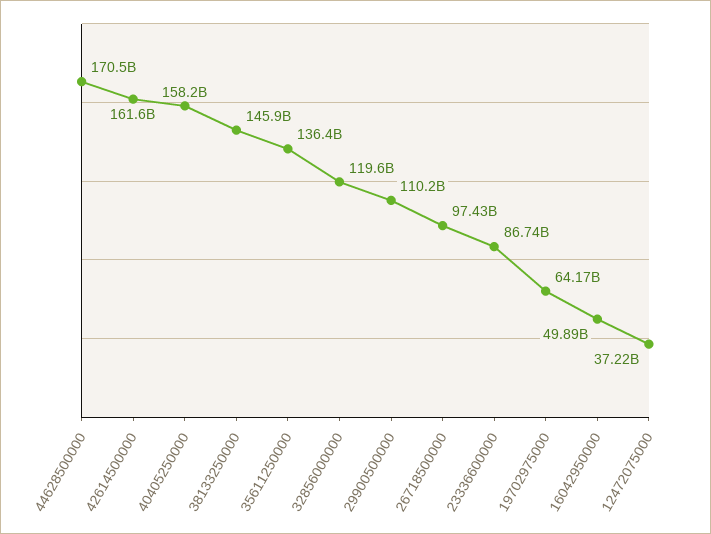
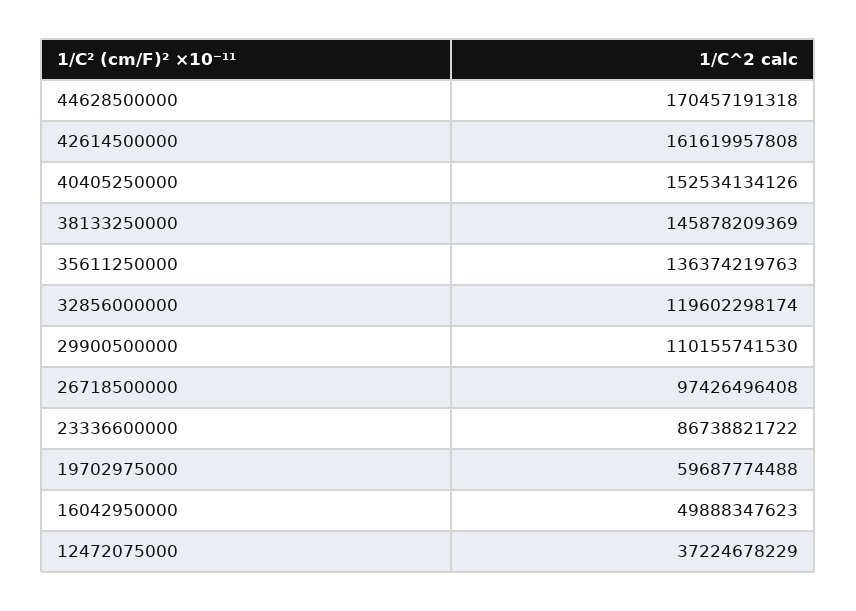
  {
    "44628500000": 170457191318,
    "42614500000": 161619957808,
-   "40405250000": 158200000000,
+   "40405250000": 152534134126,
    "38133250000": 145878209369,
    "35611250000": 136374219763,
    "32856000000": 119602298174,
    "29900500000": 110155741530,
    "26718500000": 97426496408,
    "23336600000": 86738821722,
-   "19702975000": 64170000000,
+   "19702975000": 59687774488,
    "16042950000": 49888347623,
    "12472075000": 37224678229
  }

